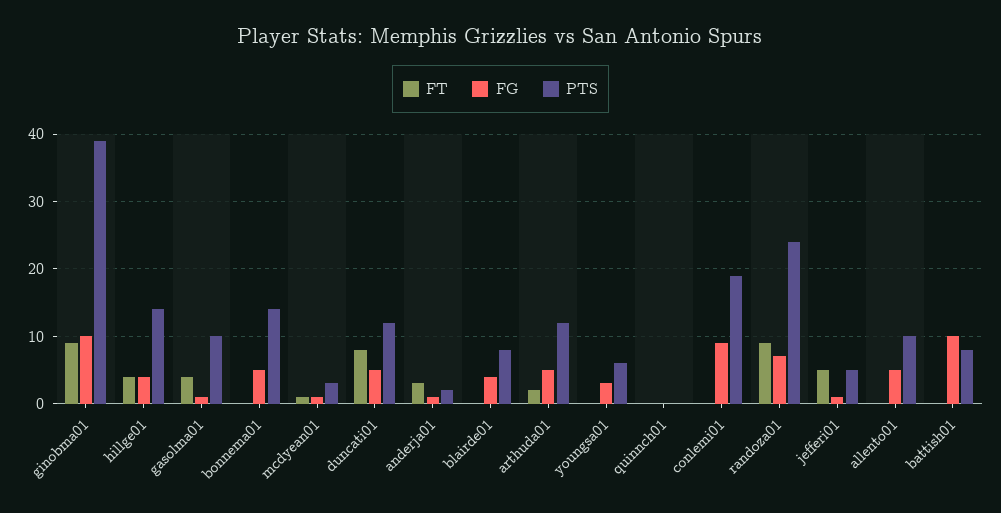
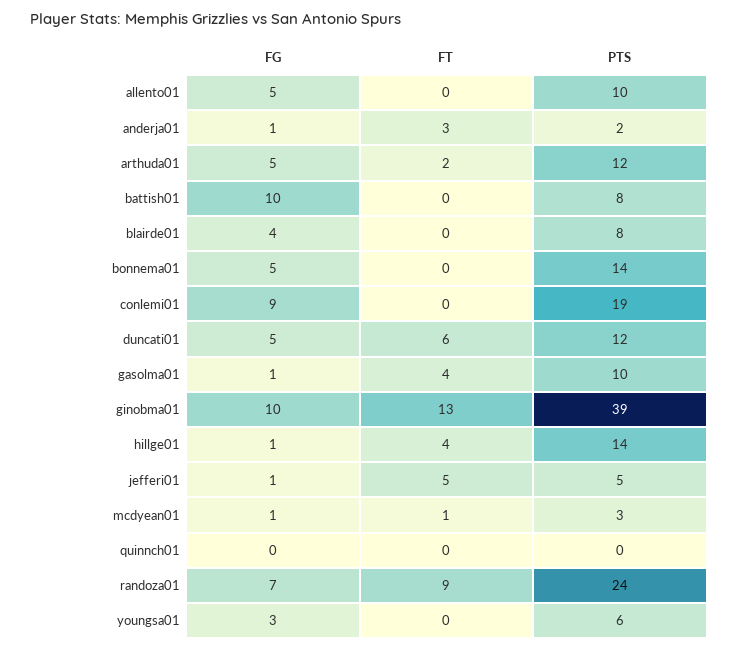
  {
    "FT": {
-     "ginobma01": 9,
+     "ginobma01": 13,
      "hillge01": 4,
      "gasolma01": 4,
      "bonnema01": 0,
      "mcdyean01": 1,
-     "duncati01": 8,
+     "duncati01": 6,
      "anderja01": 3,
      "blairde01": 0,
      "arthuda01": 2,
      "youngsa01": 0,
      "quinnch01": 0,
      "conlemi01": 0,
      "randoza01": 9,
      "jefferi01": 5,
      "allento01": 0,
      "battish01": 0
    },
    "FG": {
      "ginobma01": 10,
-     "hillge01": 4,
+     "hillge01": 1,
      "gasolma01": 1,
      "bonnema01": 5,
      "mcdyean01": 1,
      "duncati01": 5,
      "anderja01": 1,
      "blairde01": 4,
      "arthuda01": 5,
      "youngsa01": 3,
      "quinnch01": 0,
      "conlemi01": 9,
      "randoza01": 7,
      "jefferi01": 1,
      "allento01": 5,
      "battish01": 10
    },
    "PTS": {
      "ginobma01": 39,
      "hillge01": 14,
      "gasolma01": 10,
      "bonnema01": 14,
      "mcdyean01": 3,
      "duncati01": 12,
      "anderja01": 2,
      "blairde01": 8,
      "arthuda01": 12,
      "youngsa01": 6,
      "quinnch01": 0,
      "conlemi01": 19,
      "randoza01": 24,
      "jefferi01": 5,
      "allento01": 10,
      "battish01": 8
    }
  }

